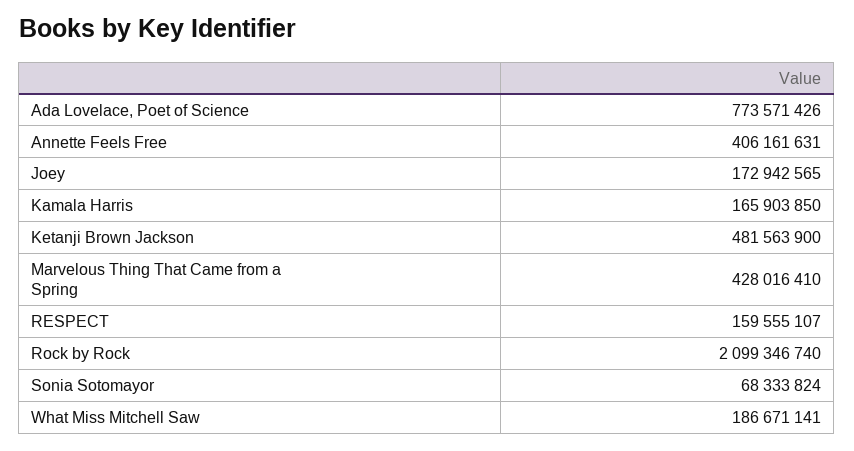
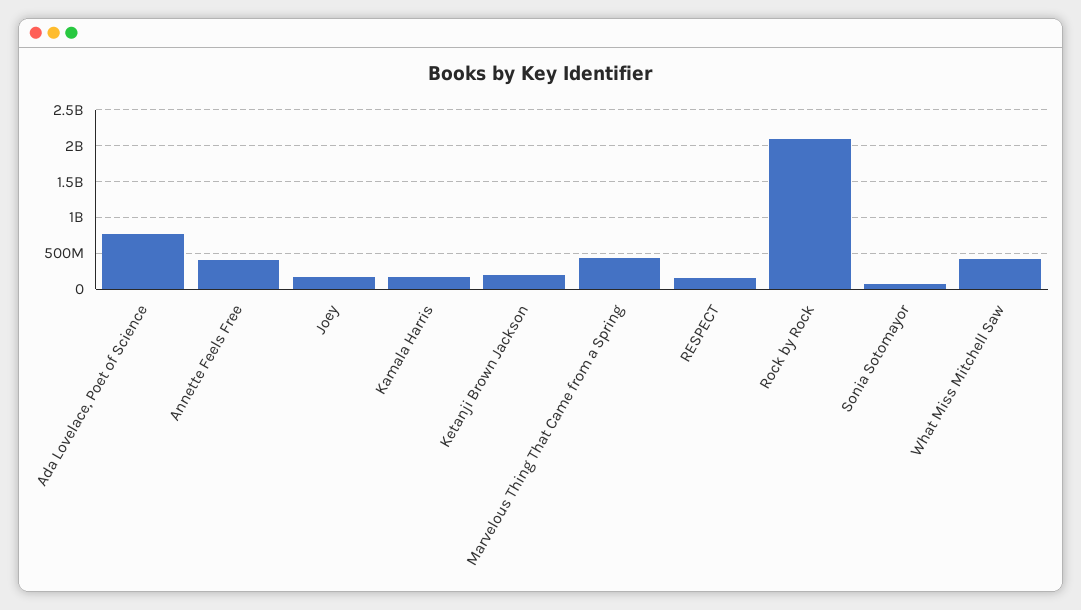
  {
    "Ada Lovelace, Poet of Science": 773571426,
    "Annette Feels Free": 406161631,
    "Joey": 172942565,
    "Kamala Harris": 165903850,
-   "Ketanji Brown Jackson": 481563900,
+   "Ketanji Brown Jackson": 200000000,
    "Marvelous Thing That Came from a Spring": 428016410,
    "RESPECT": 159555107,
    "Rock by Rock": 2099346740,
    "Sonia Sotomayor": 68333824,
-   "What Miss Mitchell Saw": 186671141
+   "What Miss Mitchell Saw": 400000000
  }

